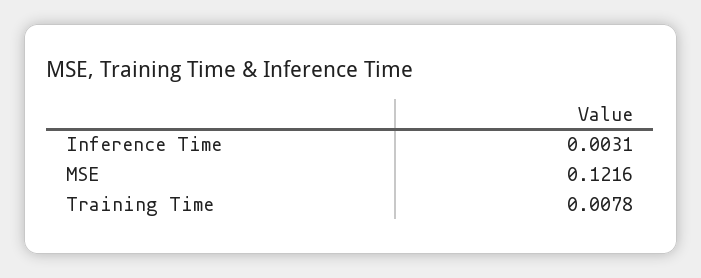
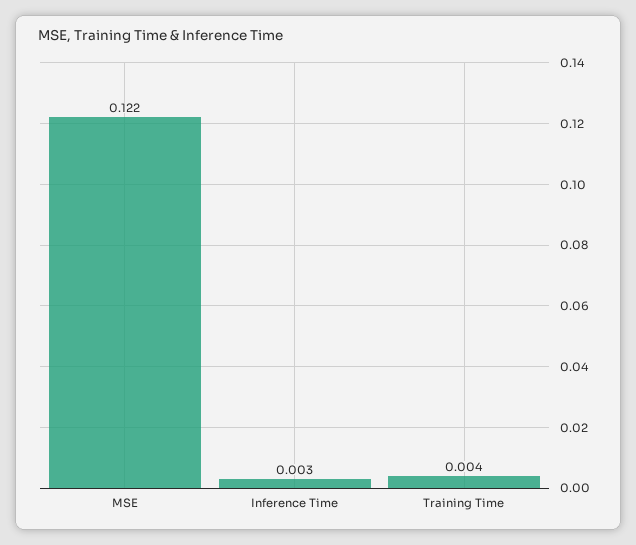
  {
    "Inference Time": 0.0031,
    "MSE": 0.1216,
-   "Training Time": 0.0078
+   "Training Time": 0.004
  }

